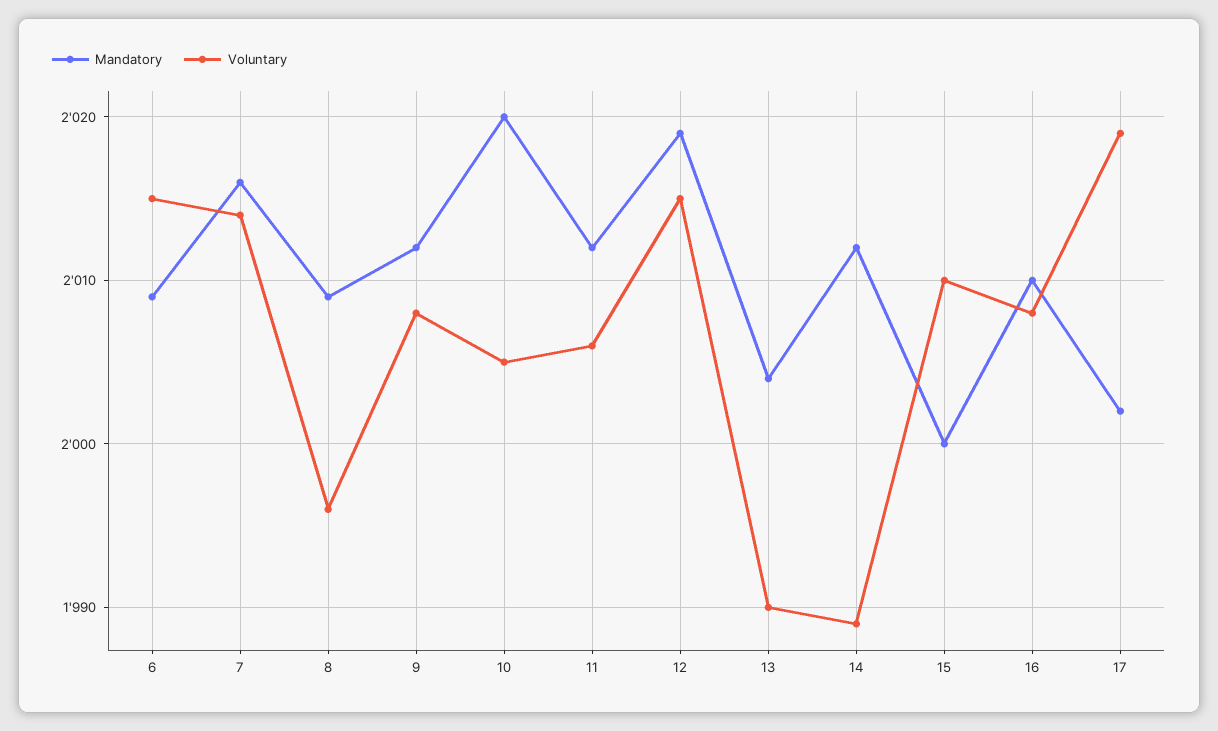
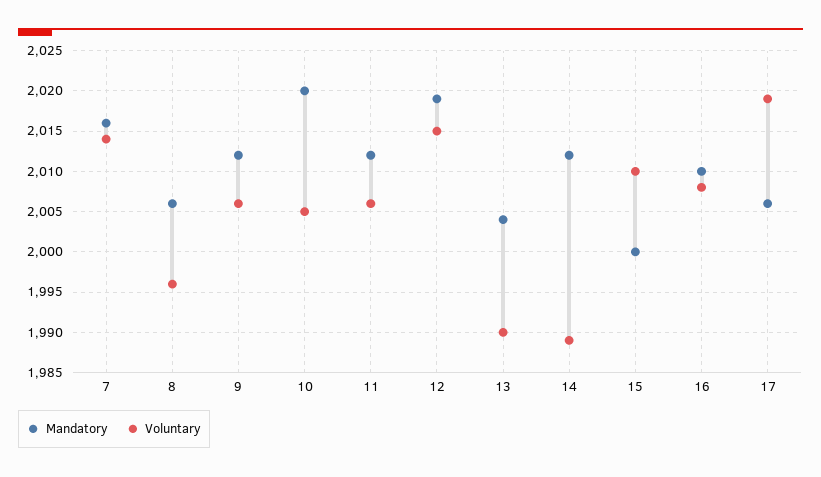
  {
    "Mandatory": {
-     "6": 2009,
      "7": 2016,
-     "8": 2009,
+     "8": 2006,
      "9": 2012,
      "10": 2020,
      "11": 2012,
      "12": 2019,
      "13": 2004,
      "14": 2012,
      "15": 2000,
      "16": 2010,
-     "17": 2002
+     "17": 2006
    },
    "Voluntary": {
-     "6": 2015,
      "7": 2014,
      "8": 1996,
-     "9": 2008,
+     "9": 2006,
      "10": 2005,
      "11": 2006,
      "12": 2015,
      "13": 1990,
      "14": 1989,
      "15": 2010,
      "16": 2008,
      "17": 2019
    }
  }

